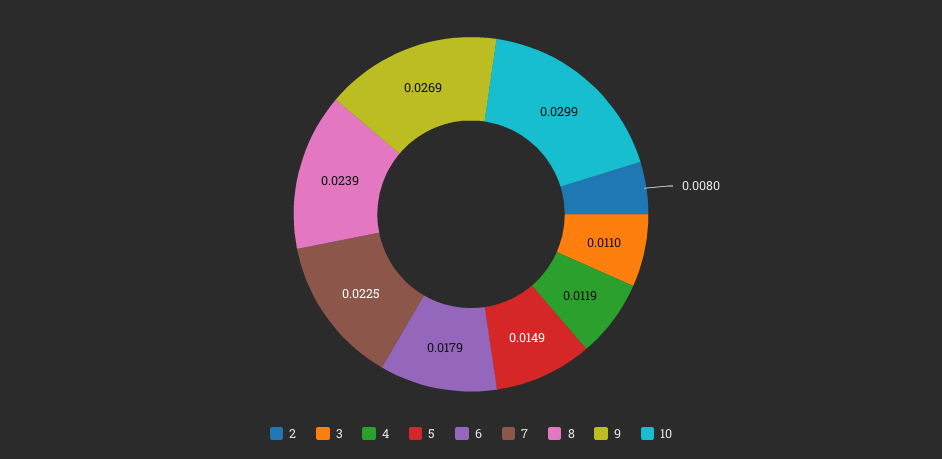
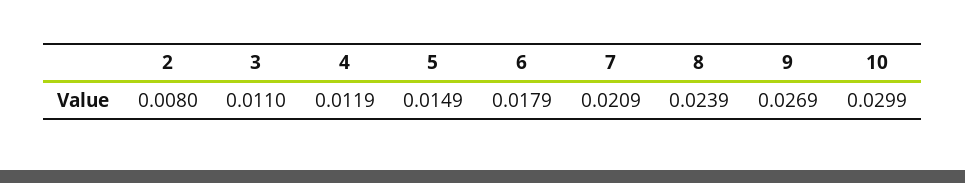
  {
    "2": 0.008,
    "3": 0.011,
    "4": 0.0119,
    "5": 0.0149,
    "6": 0.0179,
-   "7": 0.0225,
+   "7": 0.0209,
    "8": 0.0239,
    "9": 0.0269,
    "10": 0.0299
  }

